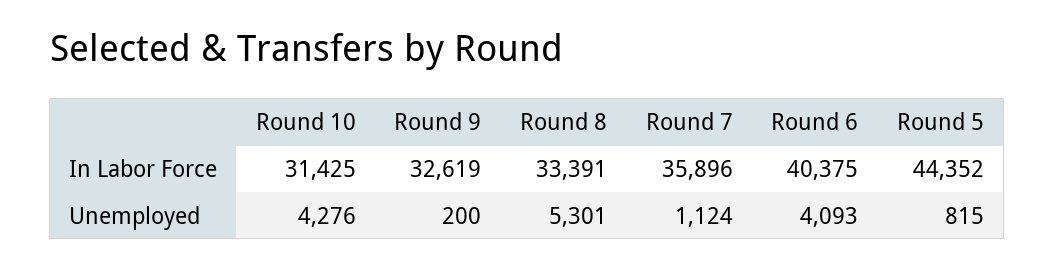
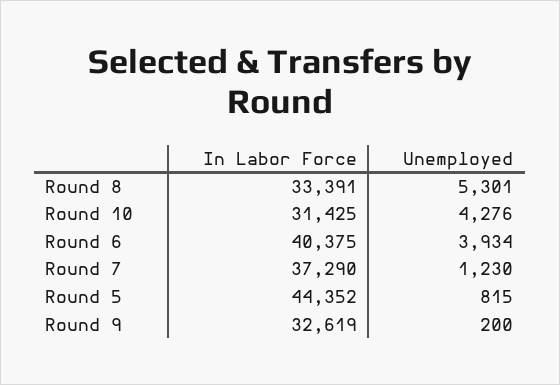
  {
    "Round 10": {
      "In Labor Force": 31425,
      "Unemployed": 4276
    },
    "Round 9": {
      "In Labor Force": 32619,
      "Unemployed": 200
    },
    "Round 8": {
      "In Labor Force": 33391,
      "Unemployed": 5301
    },
    "Round 7": {
-     "In Labor Force": 35896,
+     "In Labor Force": 37290,
-     "Unemployed": 1124
+     "Unemployed": 1230
    },
    "Round 6": {
      "In Labor Force": 40375,
-     "Unemployed": 4093
+     "Unemployed": 3934
    },
    "Round 5": {
      "In Labor Force": 44352,
      "Unemployed": 815
    }
  }

